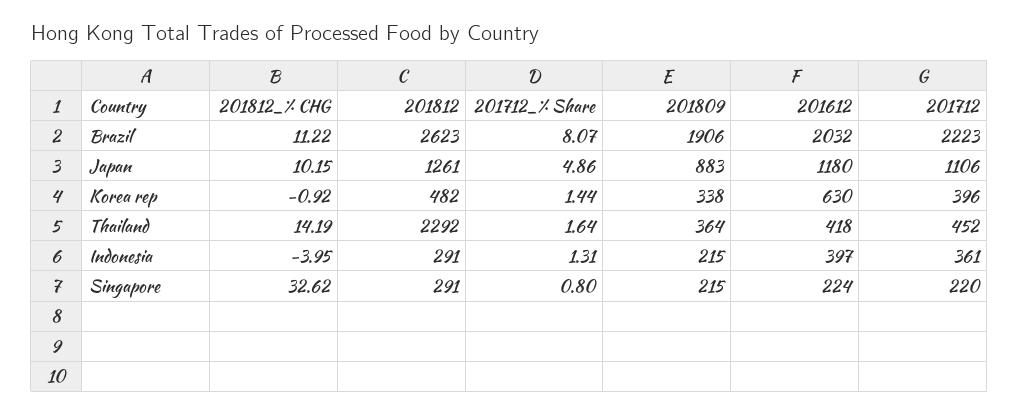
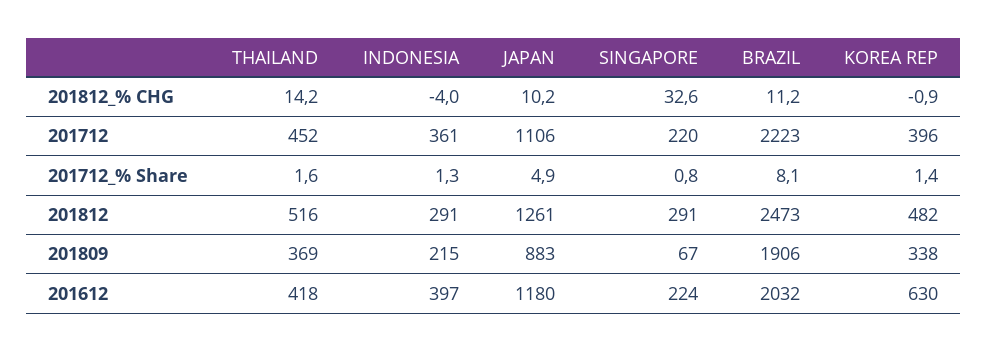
  {
    "201812_% CHG": {
      "Brazil": 11.22,
      "Japan": 10.15,
      "Korea rep": -0.92,
      "Thailand": 14.19,
      "Indonesia": -3.95,
      "Singapore": 32.62
    },
    "201812": {
-     "Brazil": 2623,
+     "Brazil": 2473,
      "Japan": 1261,
      "Korea rep": 482,
-     "Thailand": 2292,
+     "Thailand": 516,
      "Indonesia": 291,
      "Singapore": 291
    },
    "201712_% Share": {
      "Brazil": 8.07,
      "Japan": 4.86,
      "Korea rep": 1.44,
      "Thailand": 1.64,
      "Indonesia": 1.31,
      "Singapore": 0.8
    },
    "201809": {
      "Brazil": 1906,
      "Japan": 883,
      "Korea rep": 338,
-     "Thailand": 364,
+     "Thailand": 369,
      "Indonesia": 215,
-     "Singapore": 215
+     "Singapore": 67
    },
    "201612": {
      "Brazil": 2032,
      "Japan": 1180,
      "Korea rep": 630,
      "Thailand": 418,
      "Indonesia": 397,
      "Singapore": 224
    },
    "201712": {
      "Brazil": 2223,
      "Japan": 1106,
      "Korea rep": 396,
      "Thailand": 452,
      "Indonesia": 361,
      "Singapore": 220
    }
  }

